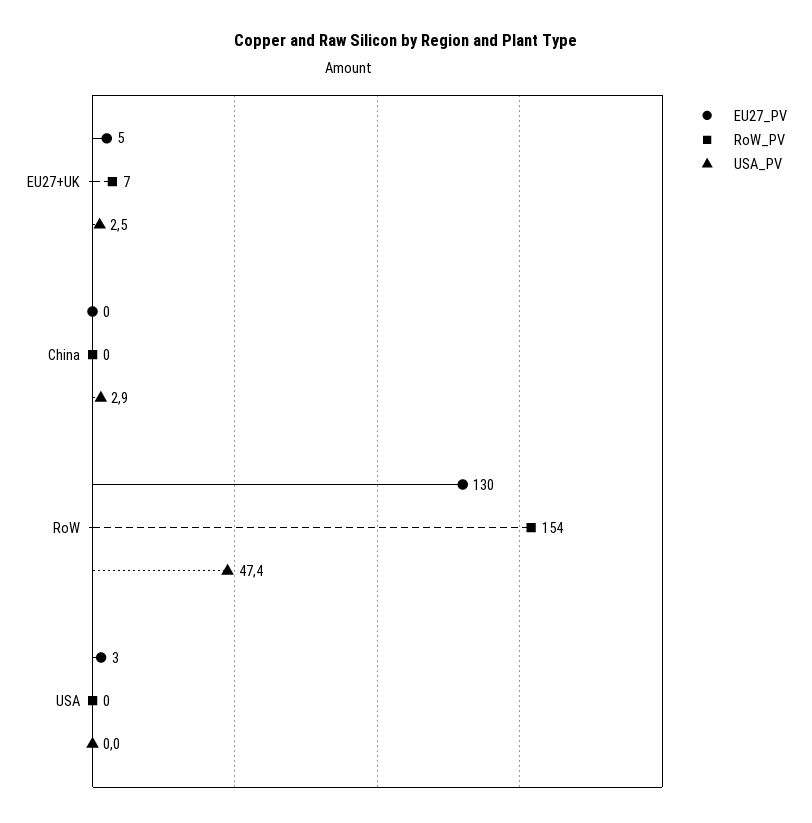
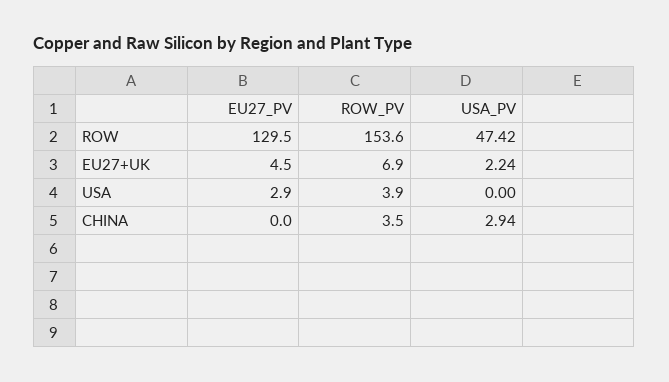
  {
    "EU27_PV": {
      "EU27+UK": 4.5,
      "China": 0,
      "RoW": 129.5,
      "USA": 2.9
    },
    "RoW_PV": {
      "EU27+UK": 6.9,
-     "China": 0,
+     "China": 3.5,
      "RoW": 153.6,
-     "USA": 0
+     "USA": 3.9
    },
    "USA_PV": {
-     "EU27+UK": 2.5,
+     "EU27+UK": 2.24,
      "China": 2.94,
      "RoW": 47.42,
      "USA": 0
    }
  }

